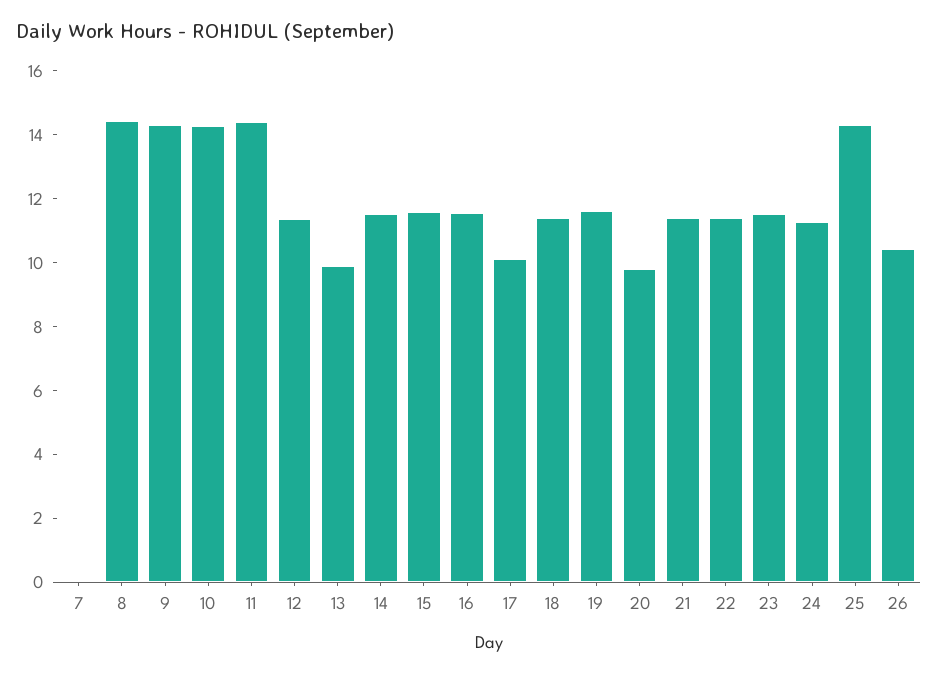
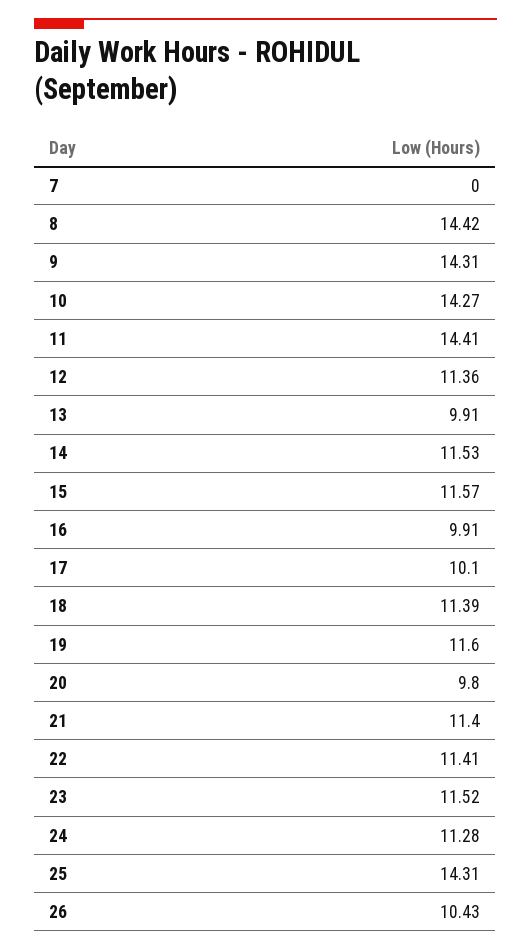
  {
    "7": 0,
    "8": 14.42,
    "9": 14.31,
    "10": 14.27,
    "11": 14.41,
    "12": 11.36,
    "13": 9.91,
    "14": 11.53,
    "15": 11.57,
-   "16": 11.5,
+   "16": 9.91,
    "17": 10.1,
    "18": 11.39,
    "19": 11.6,
    "20": 9.8,
    "21": 11.4,
    "22": 11.41,
    "23": 11.52,
    "24": 11.28,
    "25": 14.31,
    "26": 10.43
  }

